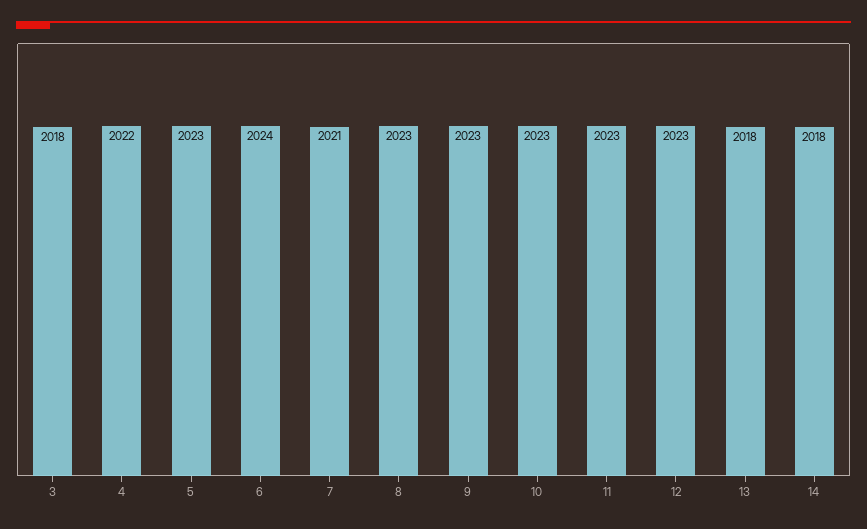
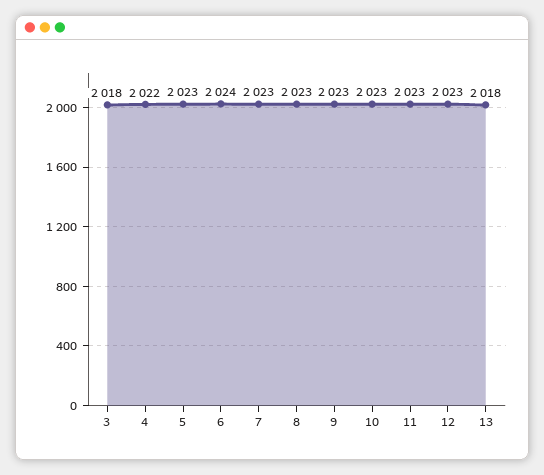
  {
    "3": 2018,
    "4": 2022,
    "5": 2023,
    "6": 2024,
-   "7": 2021,
+   "7": 2023,
    "8": 2023,
    "9": 2023,
    "10": 2023,
    "11": 2023,
    "12": 2023,
-   "13": 2018,
+   "13": 2018
-   "14": 2018
  }

